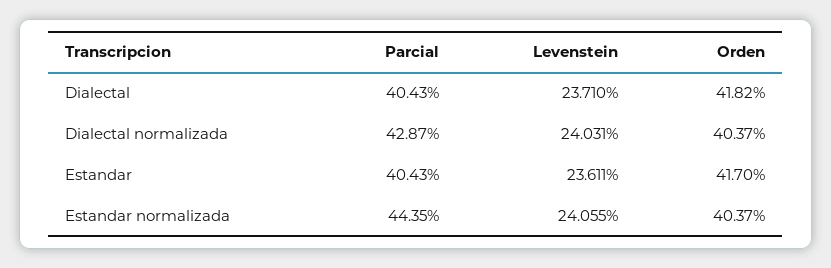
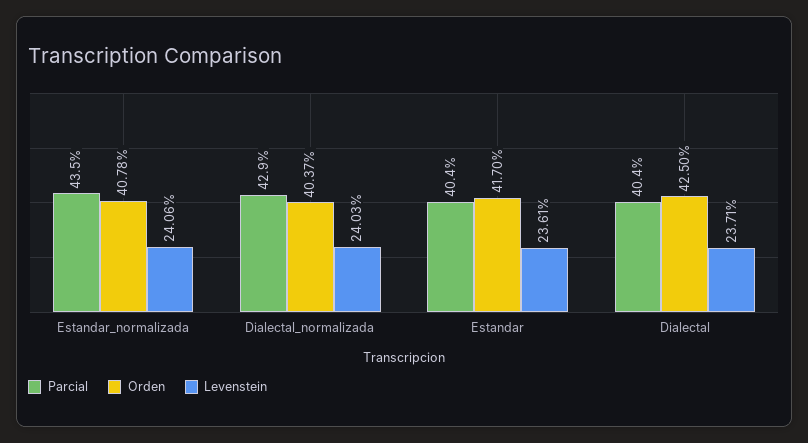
  {
    "Parcial": {
      "Dialectal": 40.43,
      "Dialectal normalizada": 42.87,
      "Estandar": 40.43,
-     "Estandar normalizada": 44.35
+     "Estandar normalizada": 43.5
    },
    "Levenstein": {
      "Dialectal": 23.71,
      "Dialectal normalizada": 24.031,
      "Estandar": 23.611,
      "Estandar normalizada": 24.055
    },
    "Orden": {
-     "Dialectal": 41.82,
+     "Dialectal": 42.5,
      "Dialectal normalizada": 40.37,
      "Estandar": 41.7,
-     "Estandar normalizada": 40.37
+     "Estandar normalizada": 40.78
    }
  }

